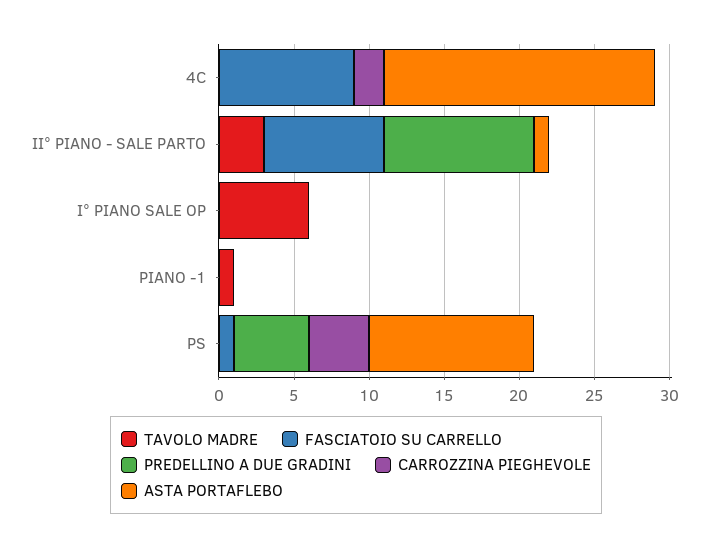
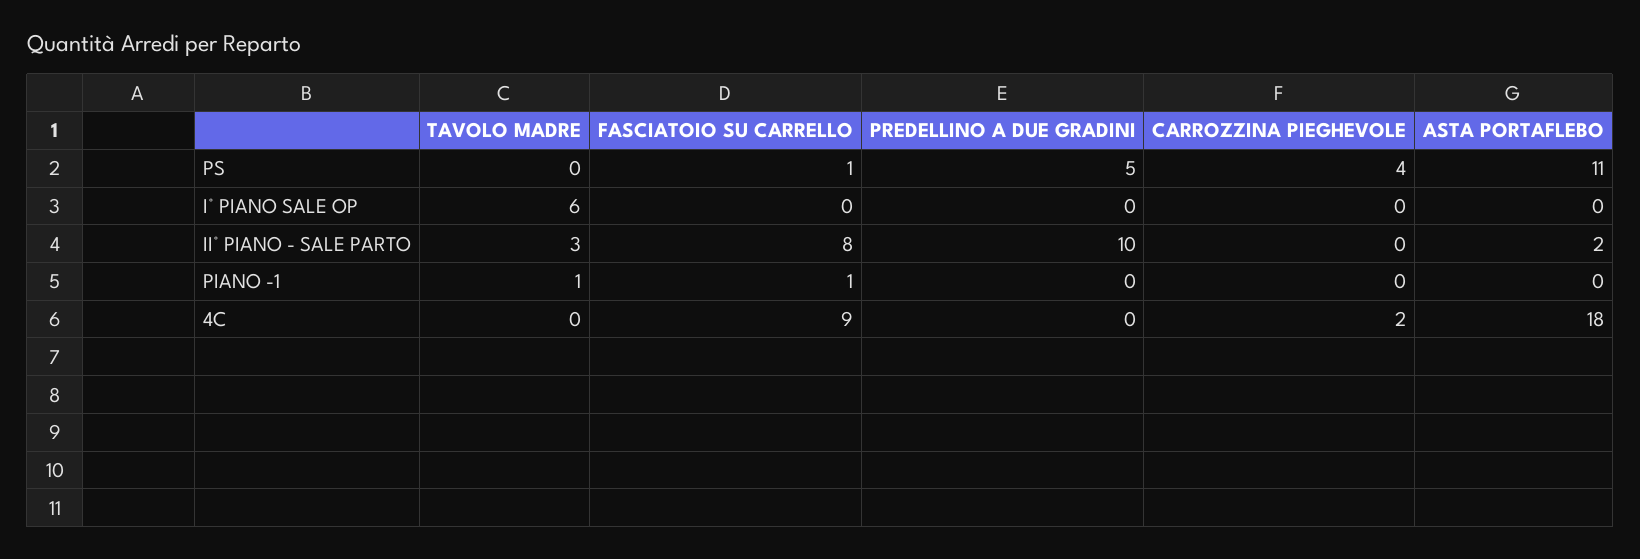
  {
    "TAVOLO MADRE": {
      "4C": 0,
      "II° PIANO - SALE PARTO": 3,
      "I° PIANO SALE OP": 6,
      "PIANO -1": 1,
      "PS": 0
    },
    "FASCIATOIO SU CARRELLO": {
      "4C": 9,
      "II° PIANO - SALE PARTO": 8,
      "I° PIANO SALE OP": 0,
-     "PIANO -1": 0,
+     "PIANO -1": 1,
      "PS": 1
    },
    "PREDELLINO A DUE GRADINI": {
      "4C": 0,
      "II° PIANO - SALE PARTO": 10,
      "I° PIANO SALE OP": 0,
      "PIANO -1": 0,
      "PS": 5
    },
    "CARROZZINA PIEGHEVOLE": {
      "4C": 2,
      "II° PIANO - SALE PARTO": 0,
      "I° PIANO SALE OP": 0,
      "PIANO -1": 0,
      "PS": 4
    },
    "ASTA PORTAFLEBO": {
      "4C": 18,
-     "II° PIANO - SALE PARTO": 1,
+     "II° PIANO - SALE PARTO": 2,
      "I° PIANO SALE OP": 0,
      "PIANO -1": 0,
      "PS": 11
    }
  }

